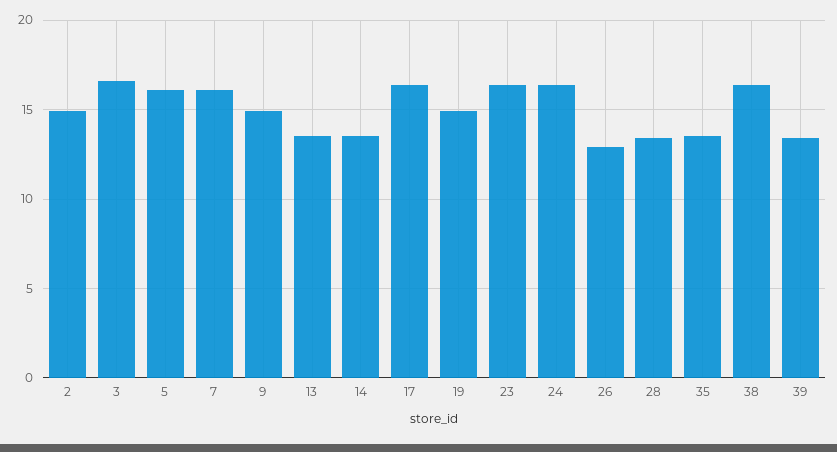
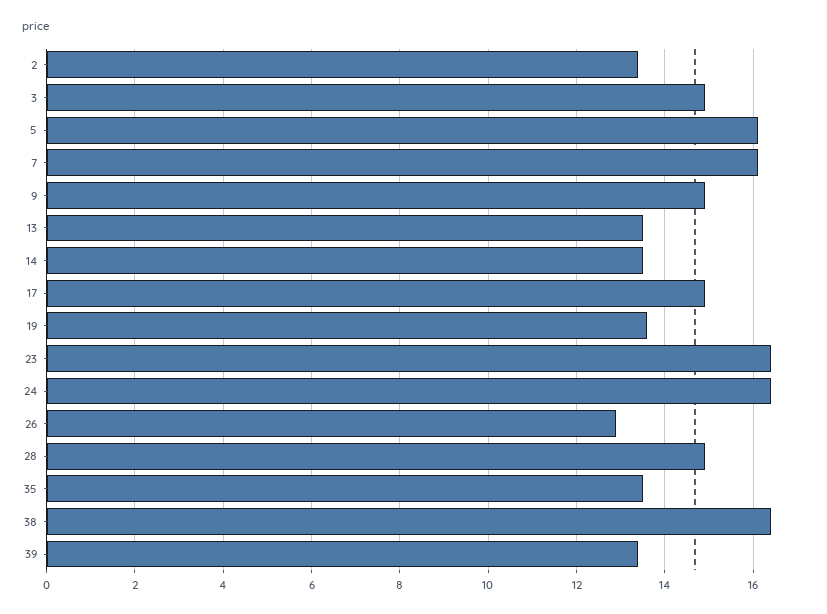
  {
-   "2": 15,
+   "2": 13.5,
-   "3": 16.5,
+   "3": 15,
    "5": 16,
    "7": 16,
    "9": 15,
    "13": 13.5,
    "14": 13.5,
-   "17": 16.5,
+   "17": 15,
-   "19": 15,
+   "19": 13.5,
    "23": 16.5,
    "24": 16.5,
    "26": 13,
-   "28": 13.5,
+   "28": 15,
    "35": 13.5,
    "38": 16.5,
    "39": 13.5
  }

